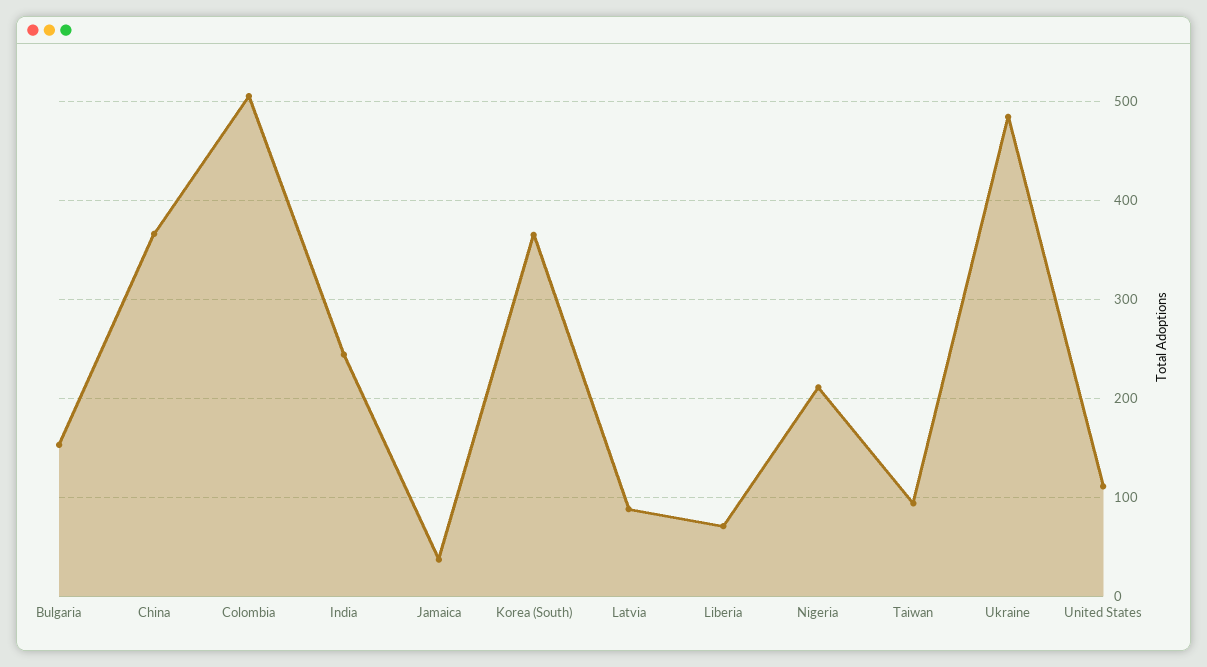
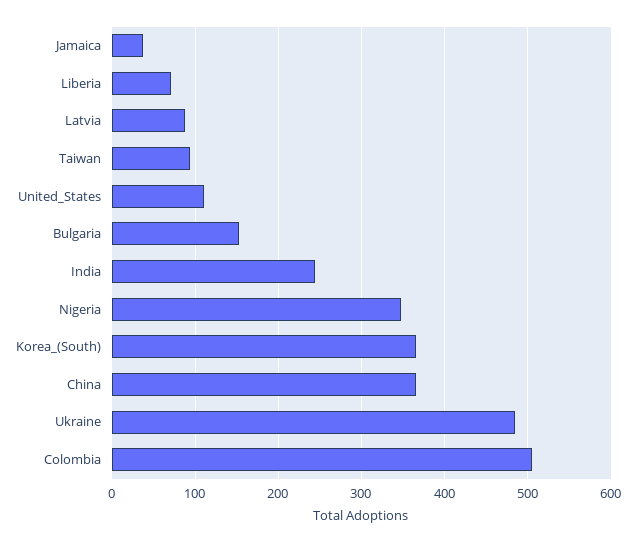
  {
    "Bulgaria": 150,
    "China": 370,
    "Colombia": 510,
    "India": 240,
    "Jamaica": 40,
    "Korea (South)": 370,
    "Latvia": 90,
    "Liberia": 70,
-   "Nigeria": 210,
+   "Nigeria": 350,
    "Taiwan": 90,
    "Ukraine": 480,
    "United States": 110
  }

